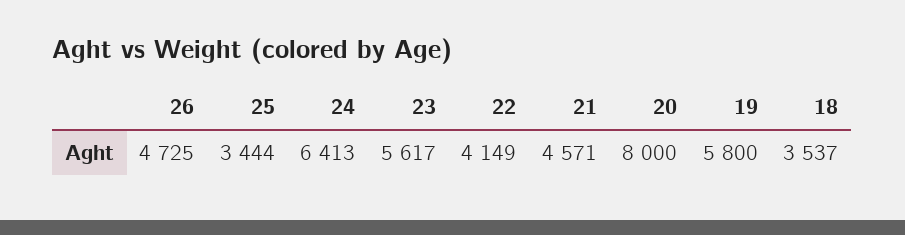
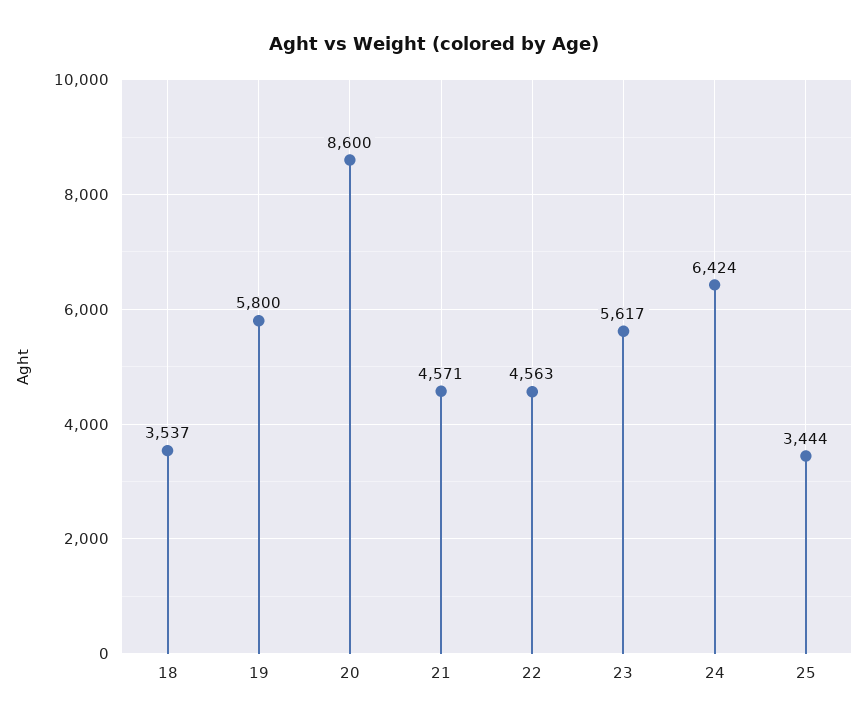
  {
-   "26": 4725,
    "25": 3444,
-   "24": 6413,
+   "24": 6424,
    "23": 5617,
-   "22": 4149,
+   "22": 4563,
    "21": 4571,
-   "20": 8000,
+   "20": 8600,
    "19": 5800,
    "18": 3537
  }

